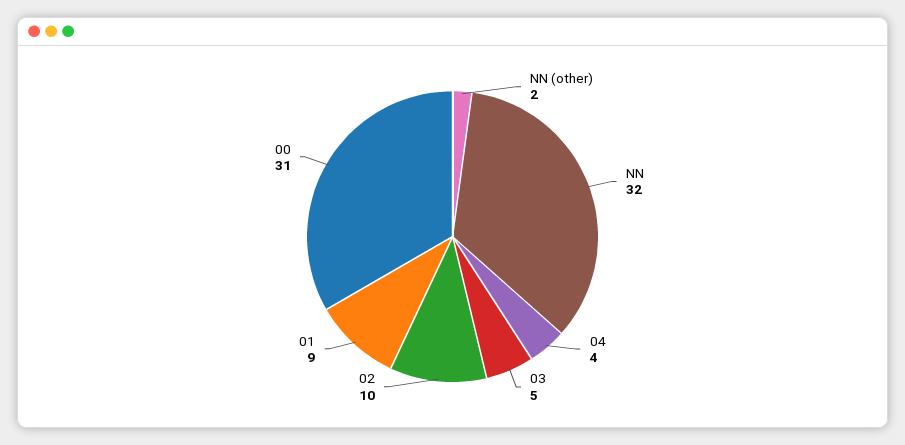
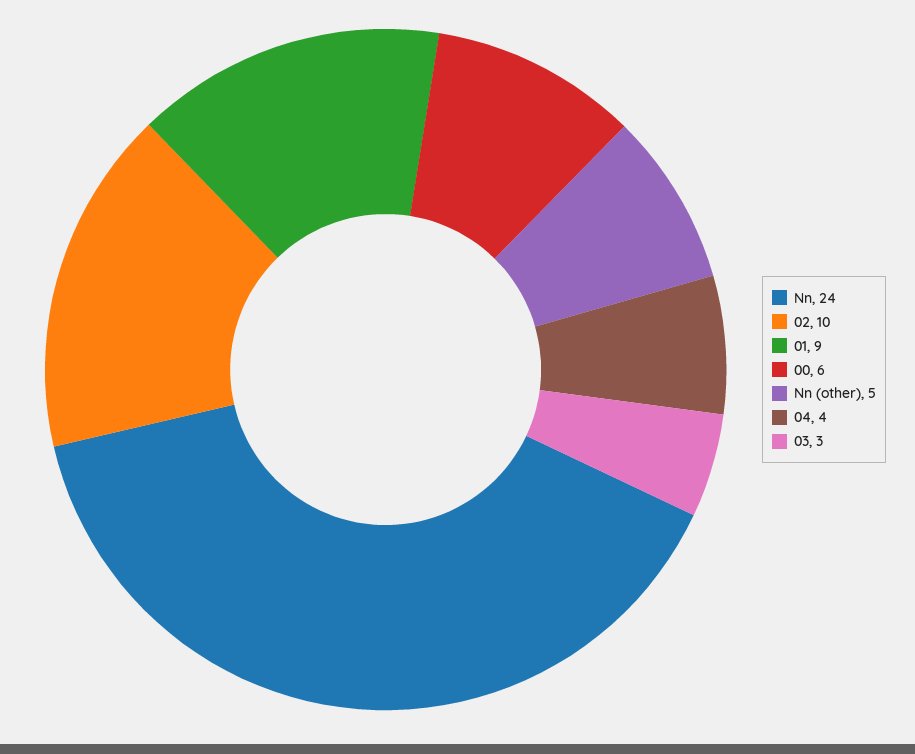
  {
-   "NN (other)": 2,
+   "NN (other)": 5,
-   "NN": 32,
+   "NN": 24,
    "04": 4,
-   "03": 5,
+   "03": 3,
    "02": 10,
    "01": 9,
-   "00": 31
+   "00": 6
  }

